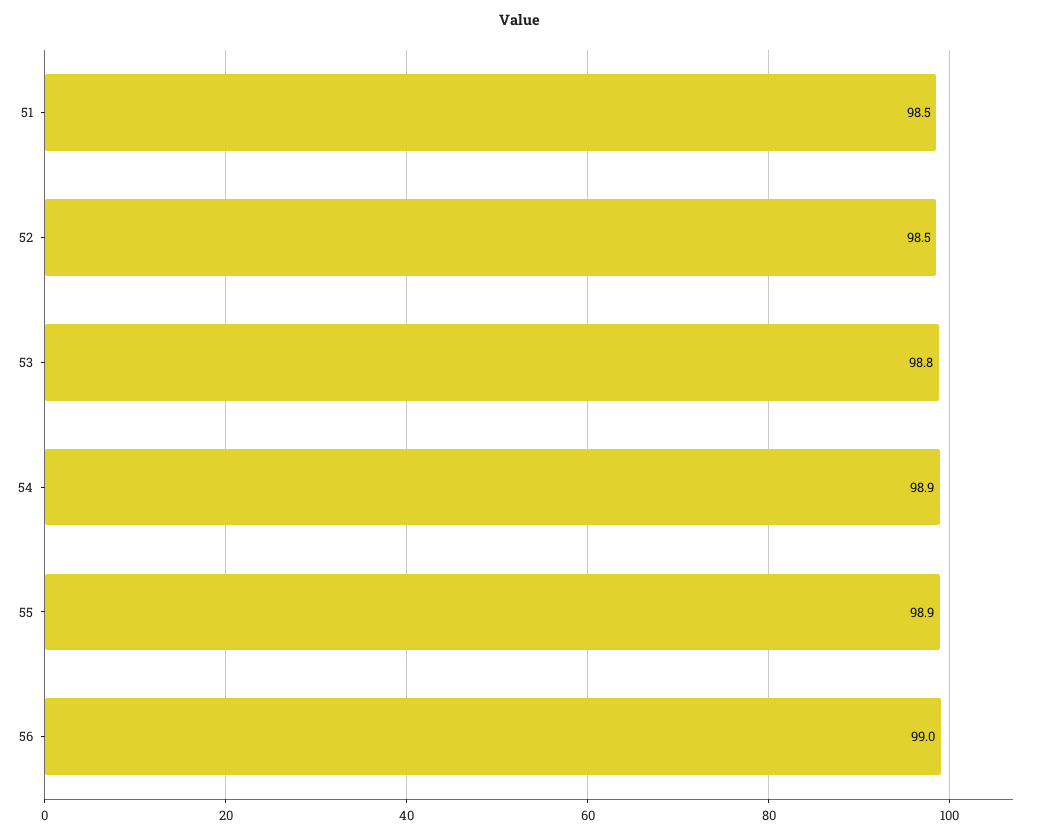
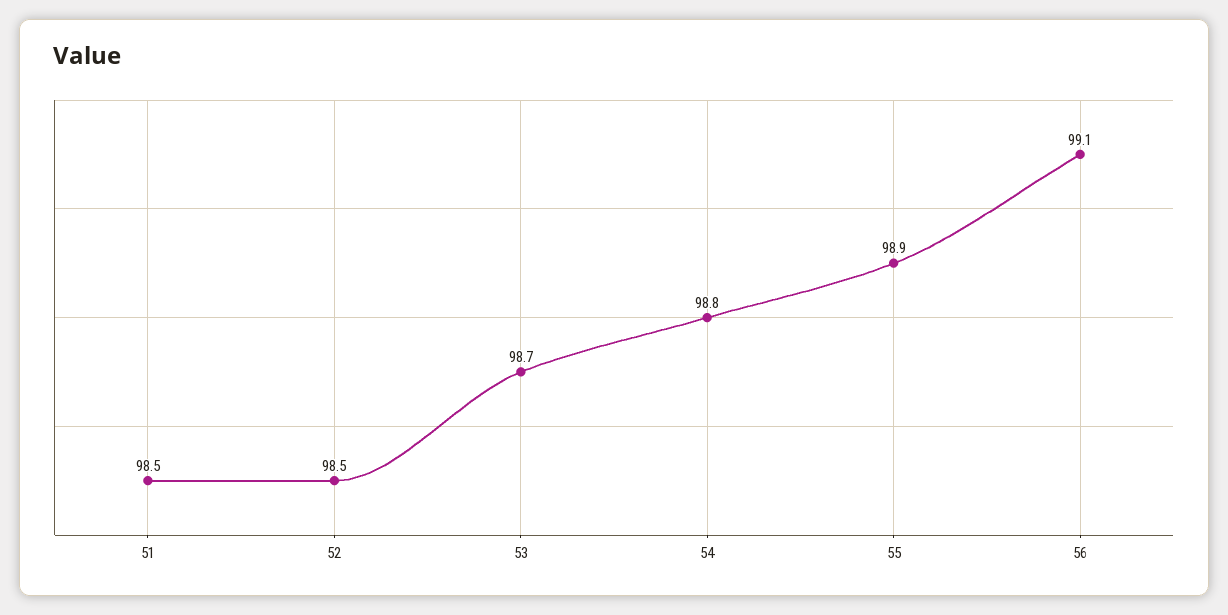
  {
    "51": 98.5,
    "52": 98.5,
-   "53": 98.8,
+   "53": 98.7,
-   "54": 98.9,
+   "54": 98.8,
    "55": 98.9,
-   "56": 99
+   "56": 99.1
  }

